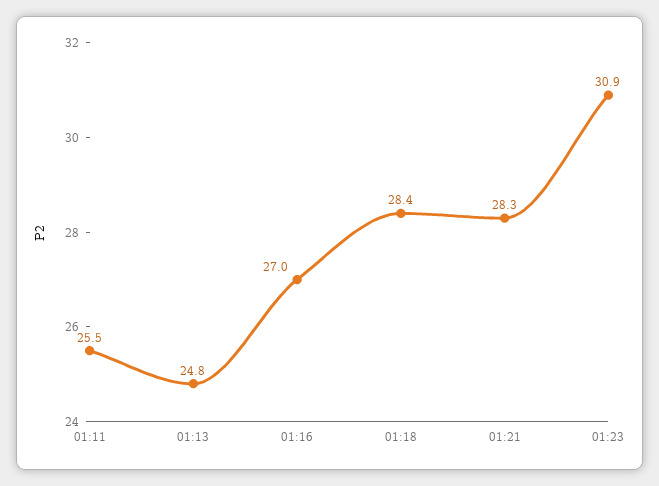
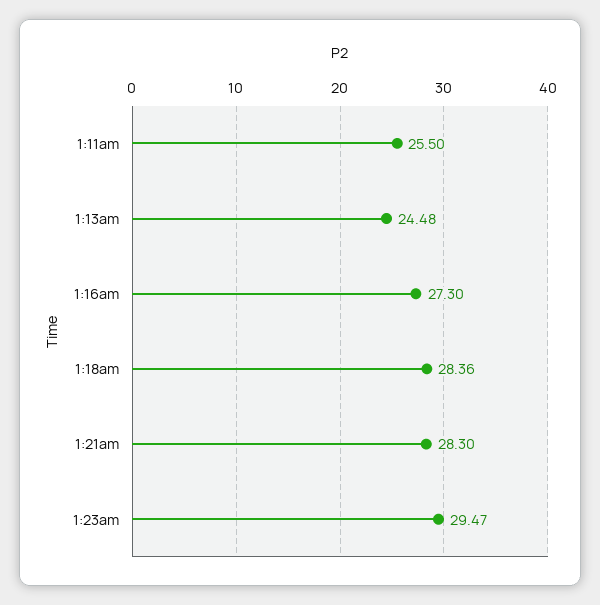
  {
    "01:11": 25.5,
-   "01:13": 24.8,
+   "01:13": 24.48,
-   "01:16": 27,
+   "01:16": 27.3,
    "01:18": 28.36,
    "01:21": 28.3,
-   "01:23": 30.9
+   "01:23": 29.47
  }

